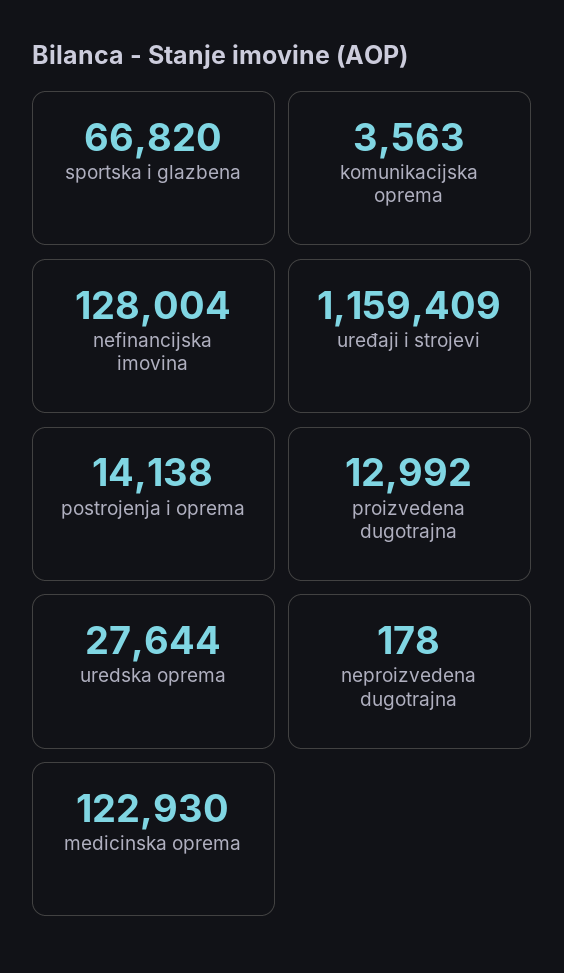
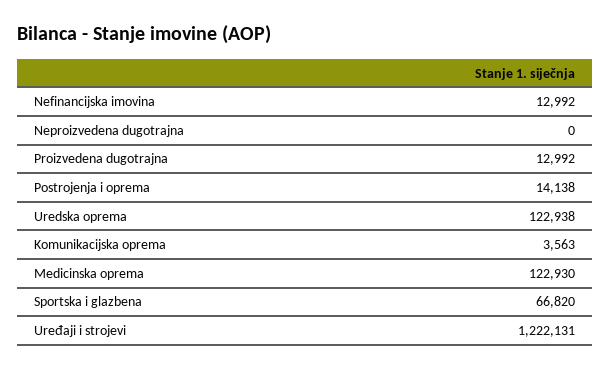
  {
    "sportska i glazbena": 66820,
    "komunikacijska oprema": 3563,
-   "nefinancijska imovina": 128004,
+   "nefinancijska imovina": 12992,
-   "uređaji i strojevi": 1159409,
+   "uređaji i strojevi": 1222131,
    "postrojenja i oprema": 14138,
    "proizvedena dugotrajna": 12992,
-   "uredska oprema": 27644,
+   "uredska oprema": 122938,
-   "neproizvedena dugotrajna": 178,
+   "neproizvedena dugotrajna": 0,
    "medicinska oprema": 122930
  }

